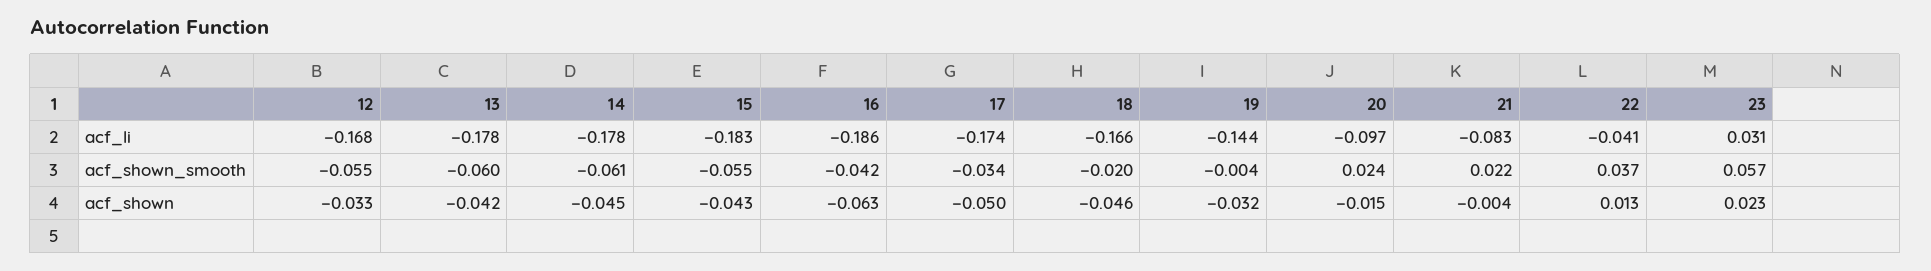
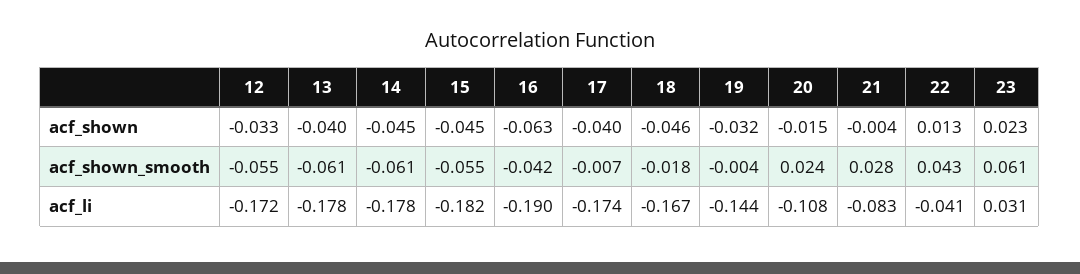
  {
    "12": {
-     "acf_li": -0.168,
+     "acf_li": -0.172,
      "acf_shown_smooth": -0.055,
      "acf_shown": -0.033
    },
    "13": {
      "acf_li": -0.178,
-     "acf_shown_smooth": -0.06,
+     "acf_shown_smooth": -0.061,
-     "acf_shown": -0.042
+     "acf_shown": -0.04
    },
    "14": {
      "acf_li": -0.178,
      "acf_shown_smooth": -0.061,
      "acf_shown": -0.045
    },
    "15": {
-     "acf_li": -0.183,
+     "acf_li": -0.182,
      "acf_shown_smooth": -0.055,
-     "acf_shown": -0.043
+     "acf_shown": -0.045
    },
    "16": {
-     "acf_li": -0.186,
+     "acf_li": -0.19,
      "acf_shown_smooth": -0.042,
      "acf_shown": -0.063
    },
    "17": {
      "acf_li": -0.174,
-     "acf_shown_smooth": -0.034,
+     "acf_shown_smooth": -0.007,
-     "acf_shown": -0.05
+     "acf_shown": -0.04
    },
    "18": {
-     "acf_li": -0.166,
+     "acf_li": -0.167,
-     "acf_shown_smooth": -0.02,
+     "acf_shown_smooth": -0.018,
      "acf_shown": -0.046
    },
    "19": {
      "acf_li": -0.144,
      "acf_shown_smooth": -0.004,
      "acf_shown": -0.032
    },
    "20": {
-     "acf_li": -0.097,
+     "acf_li": -0.108,
      "acf_shown_smooth": 0.024,
      "acf_shown": -0.015
    },
    "21": {
      "acf_li": -0.083,
-     "acf_shown_smooth": 0.022,
+     "acf_shown_smooth": 0.028,
      "acf_shown": -0.004
    },
    "22": {
      "acf_li": -0.041,
-     "acf_shown_smooth": 0.037,
+     "acf_shown_smooth": 0.043,
      "acf_shown": 0.013
    },
    "23": {
      "acf_li": 0.031,
-     "acf_shown_smooth": 0.057,
+     "acf_shown_smooth": 0.061,
      "acf_shown": 0.023
    }
  }

